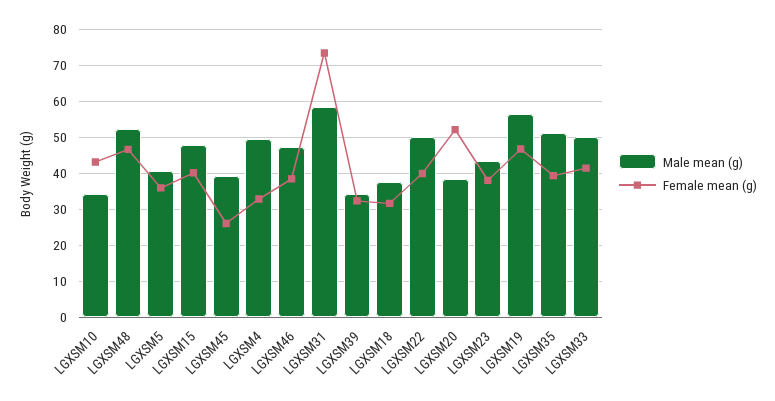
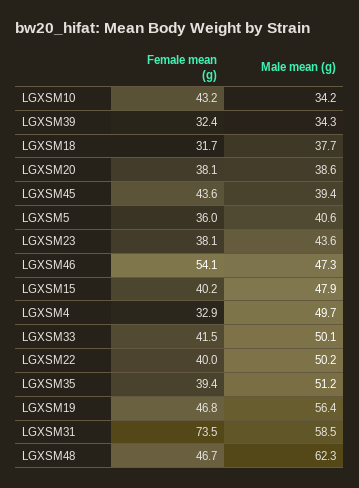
  {
    "Male mean (g)": {
      "LGXSM10": 34.2,
-     "LGXSM48": 52,
+     "LGXSM48": 62.3,
      "LGXSM5": 40.6,
      "LGXSM15": 47.9,
      "LGXSM45": 39.4,
      "LGXSM4": 49.7,
      "LGXSM46": 47.3,
      "LGXSM31": 58.5,
      "LGXSM39": 34.3,
      "LGXSM18": 37.7,
      "LGXSM22": 50.2,
      "LGXSM20": 38.6,
      "LGXSM23": 43.6,
      "LGXSM19": 56.4,
      "LGXSM35": 51.2,
      "LGXSM33": 50.1
    },
    "Female mean (g)": {
      "LGXSM10": 43.2,
      "LGXSM48": 46.7,
      "LGXSM5": 36,
      "LGXSM15": 40.2,
-     "LGXSM45": 26,
+     "LGXSM45": 43.6,
      "LGXSM4": 32.9,
-     "LGXSM46": 38,
+     "LGXSM46": 54.1,
      "LGXSM31": 73.5,
      "LGXSM39": 32.4,
      "LGXSM18": 31.7,
      "LGXSM22": 40,
-     "LGXSM20": 52,
+     "LGXSM20": 38.1,
      "LGXSM23": 38.1,
      "LGXSM19": 46.8,
      "LGXSM35": 39.4,
      "LGXSM33": 41.5
    }
  }

